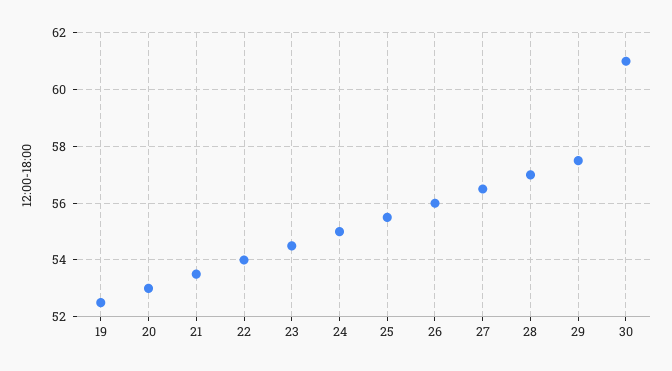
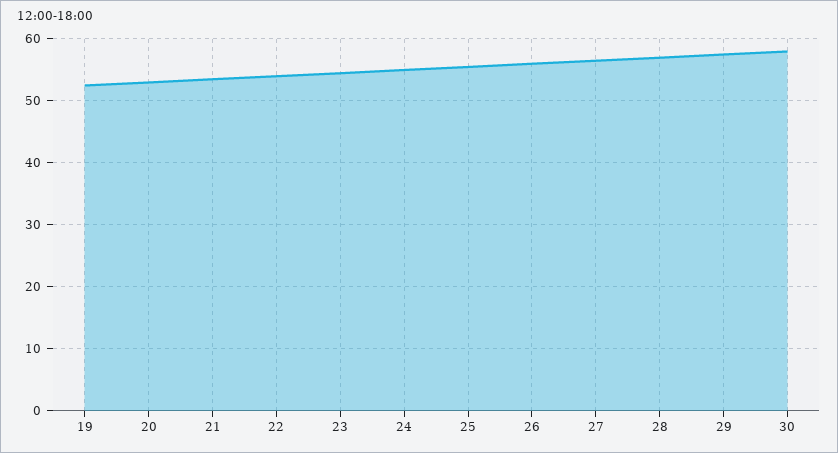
  {
    "19": 52.5,
    "20": 53,
    "21": 53.5,
    "22": 54,
    "23": 54.5,
    "24": 55,
    "25": 55.5,
    "26": 56,
    "27": 56.5,
    "28": 57,
    "29": 57.5,
-   "30": 61
+   "30": 58
  }

